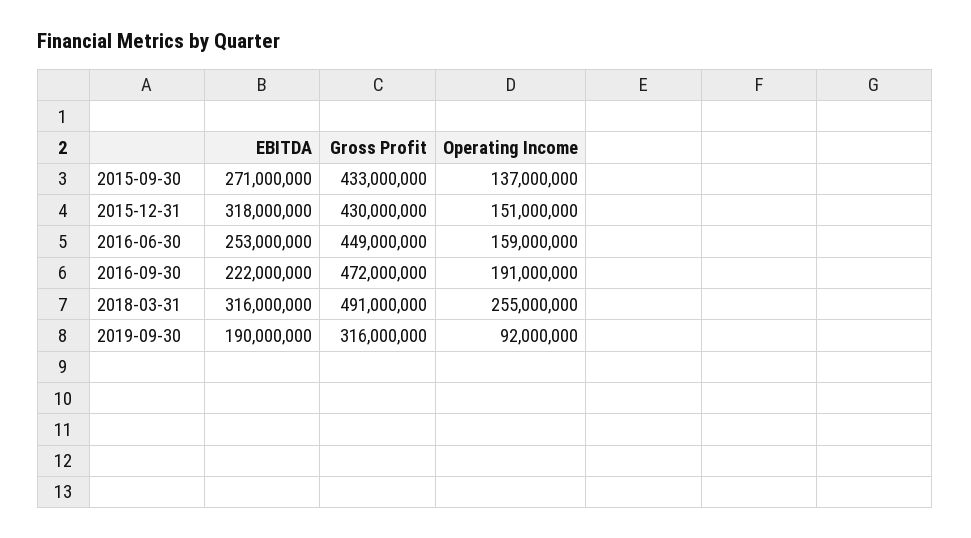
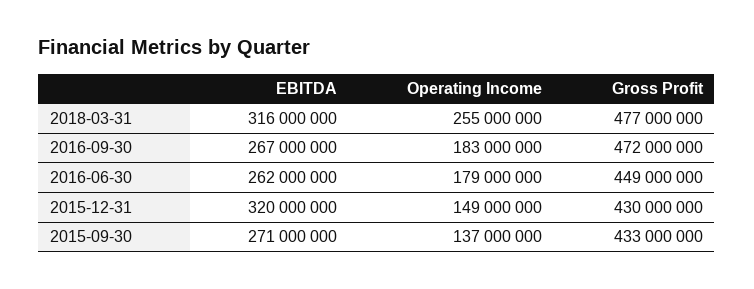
  {
    "EBITDA": {
      "2015-09-30": 271000000,
-     "2015-12-31": 318000000,
+     "2015-12-31": 320000000,
-     "2016-06-30": 253000000,
+     "2016-06-30": 262000000,
-     "2016-09-30": 222000000,
+     "2016-09-30": 267000000,
-     "2018-03-31": 316000000,
+     "2018-03-31": 316000000
-     "2019-09-30": 190000000
    },
    "Gross Profit": {
      "2015-09-30": 433000000,
      "2015-12-31": 430000000,
      "2016-06-30": 449000000,
      "2016-09-30": 472000000,
-     "2018-03-31": 491000000,
+     "2018-03-31": 477000000
-     "2019-09-30": 316000000
    },
    "Operating Income": {
      "2015-09-30": 137000000,
-     "2015-12-31": 151000000,
+     "2015-12-31": 149000000,
-     "2016-06-30": 159000000,
+     "2016-06-30": 179000000,
-     "2016-09-30": 191000000,
+     "2016-09-30": 183000000,
-     "2018-03-31": 255000000,
+     "2018-03-31": 255000000
-     "2019-09-30": 92000000
    }
  }

